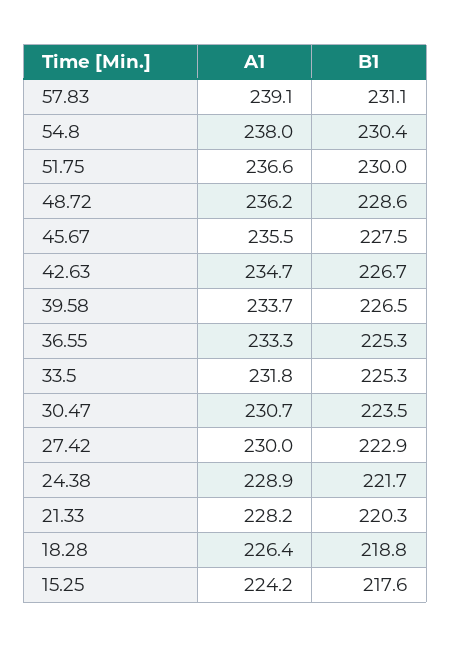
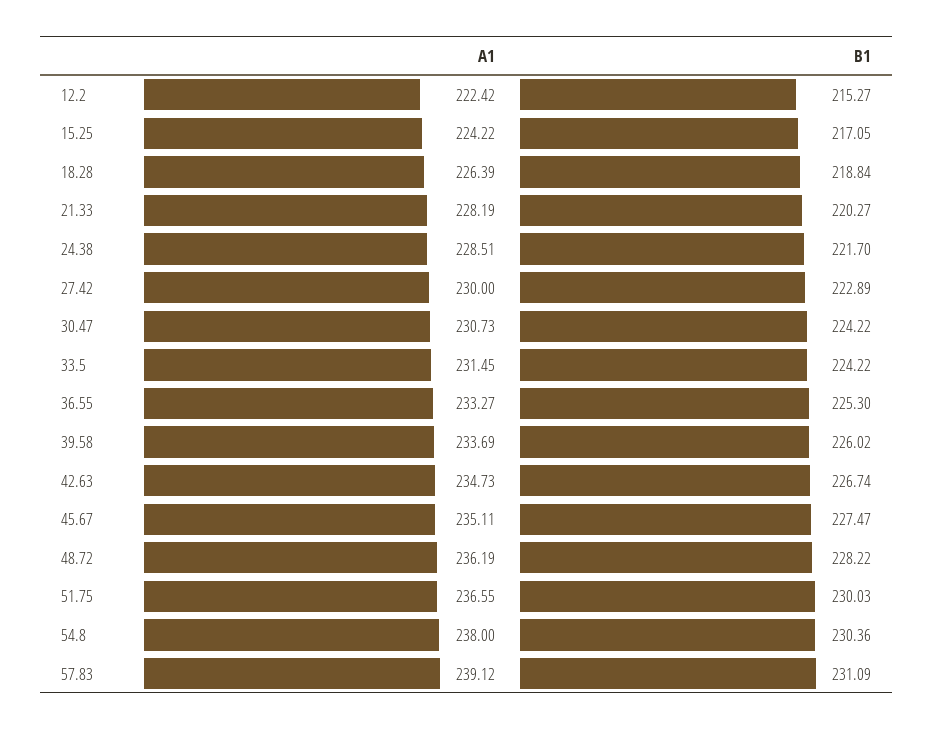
  {
    "A1": {
      "57.83": 239.12,
      "54.8": 238,
      "51.75": 236.55,
      "48.72": 236.19,
-     "45.67": 235.5,
+     "45.67": 235.11,
      "42.63": 234.73,
      "39.58": 233.69,
      "36.55": 233.27,
-     "33.5": 231.8,
+     "33.5": 231.45,
      "30.47": 230.73,
      "27.42": 230,
-     "24.38": 228.9,
+     "24.38": 228.51,
      "21.33": 228.19,
      "18.28": 226.39,
-     "15.25": 224.22
+     "15.25": 224.22,
+     "12.2": 222.42
    },
    "B1": {
      "57.83": 231.09,
      "54.8": 230.36,
      "51.75": 230.03,
-     "48.72": 228.6,
+     "48.72": 228.22,
      "45.67": 227.47,
      "42.63": 226.74,
-     "39.58": 226.5,
+     "39.58": 226.02,
      "36.55": 225.3,
-     "33.5": 225.3,
+     "33.5": 224.22,
-     "30.47": 223.5,
+     "30.47": 224.22,
      "27.42": 222.89,
      "24.38": 221.7,
      "21.33": 220.27,
      "18.28": 218.84,
-     "15.25": 217.6
+     "15.25": 217.05,
+     "12.2": 215.27
    }
  }

